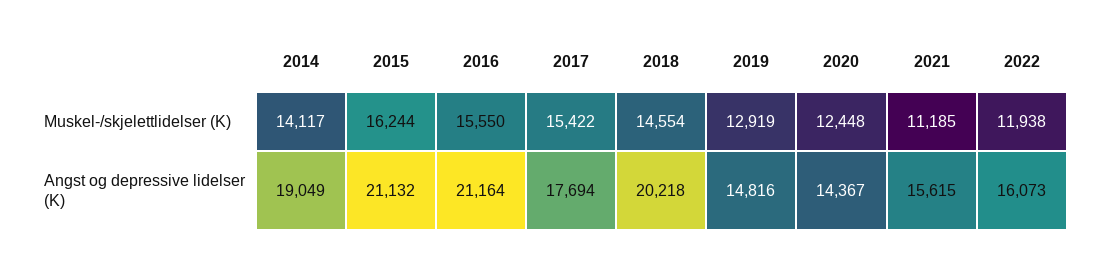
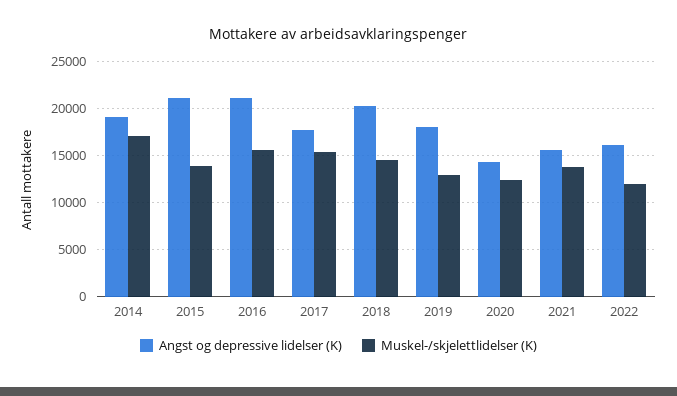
  {
    "Muskel-/skjelettlidelser (K)": {
-     "2014": 14117,
+     "2014": 17000,
-     "2015": 16244,
+     "2015": 14000,
      "2016": 15550,
      "2017": 15422,
      "2018": 14554,
      "2019": 12919,
      "2020": 12448,
-     "2021": 11185,
+     "2021": 14000,
      "2022": 11938
    },
    "Angst og depressive lidelser (K)": {
      "2014": 19049,
      "2015": 21132,
      "2016": 21164,
      "2017": 17694,
      "2018": 20218,
-     "2019": 14816,
+     "2019": 18000,
      "2020": 14367,
      "2021": 15615,
      "2022": 16073
    }
  }

